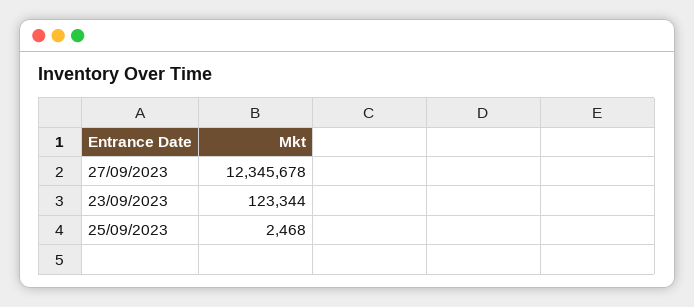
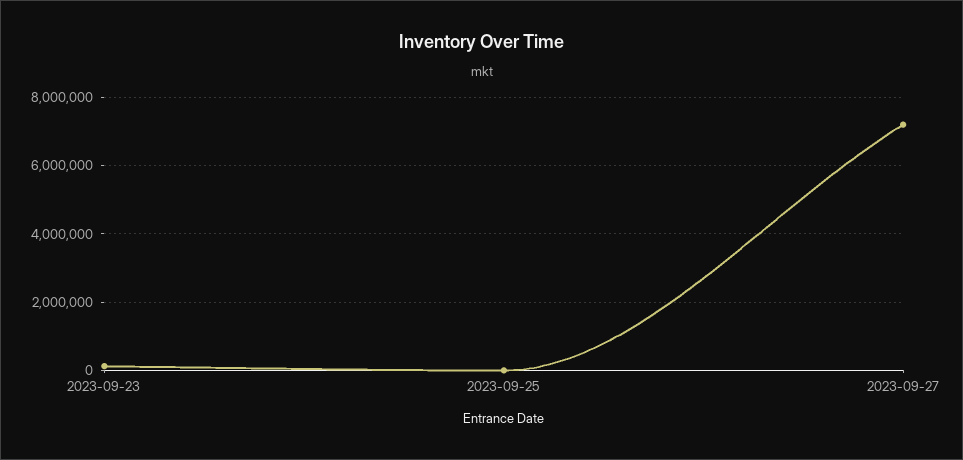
  {
-   "27/09/2023": 12345678,
+   "27/09/2023": 7200000,
    "23/09/2023": 123344,
    "25/09/2023": 2468
  }

